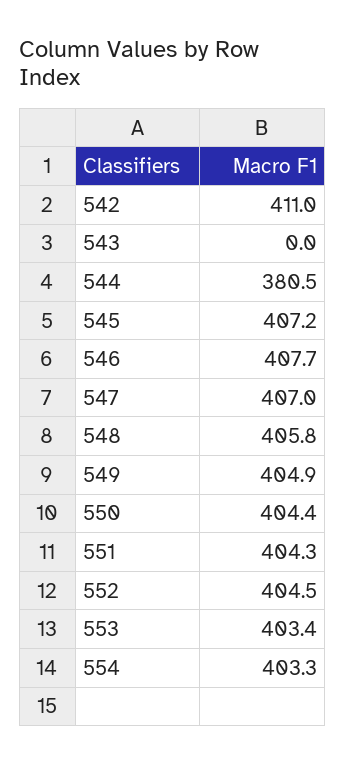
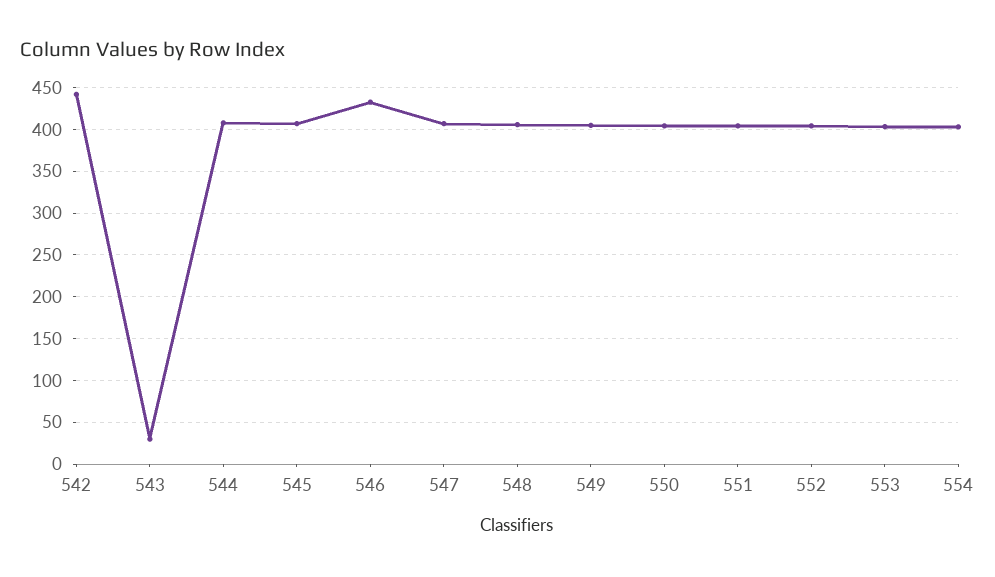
  {
-   "542": 411,
+   "542": 440,
-   "543": 0,
+   "543": 30,
-   "544": 380.5,
+   "544": 410,
    "545": 407.2,
-   "546": 407.7,
+   "546": 430,
    "547": 407,
    "548": 405.8,
    "549": 404.9,
    "550": 404.4,
    "551": 404.3,
    "552": 404.5,
    "553": 403.4,
    "554": 403.3
  }

